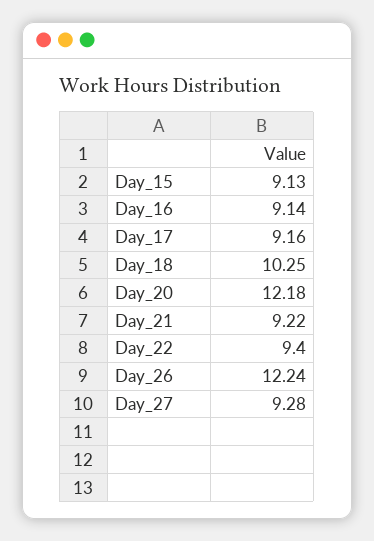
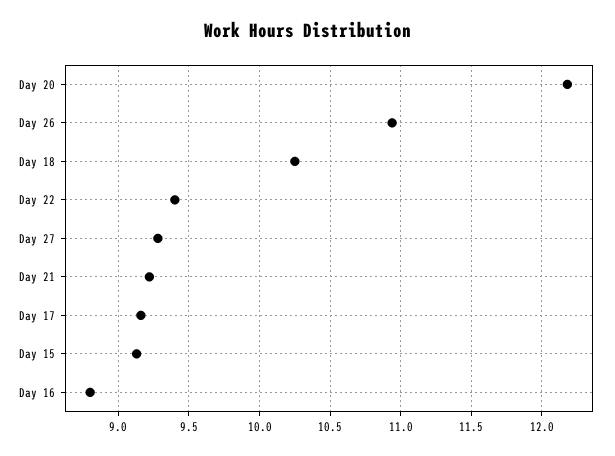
  {
    "Day_15": 9.13,
-   "Day_16": 9.14,
+   "Day_16": 8.8,
    "Day_17": 9.16,
    "Day_18": 10.25,
    "Day_20": 12.18,
    "Day_21": 9.22,
    "Day_22": 9.4,
-   "Day_26": 12.24,
+   "Day_26": 10.95,
    "Day_27": 9.28
  }

